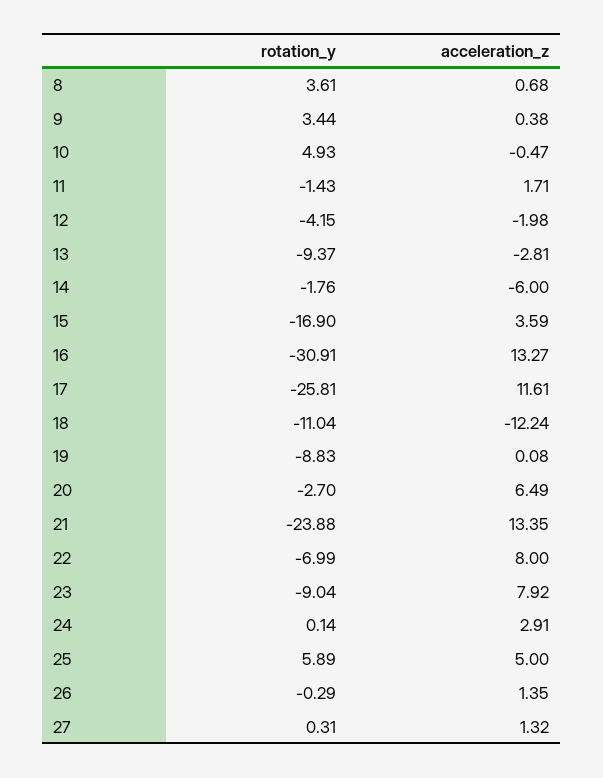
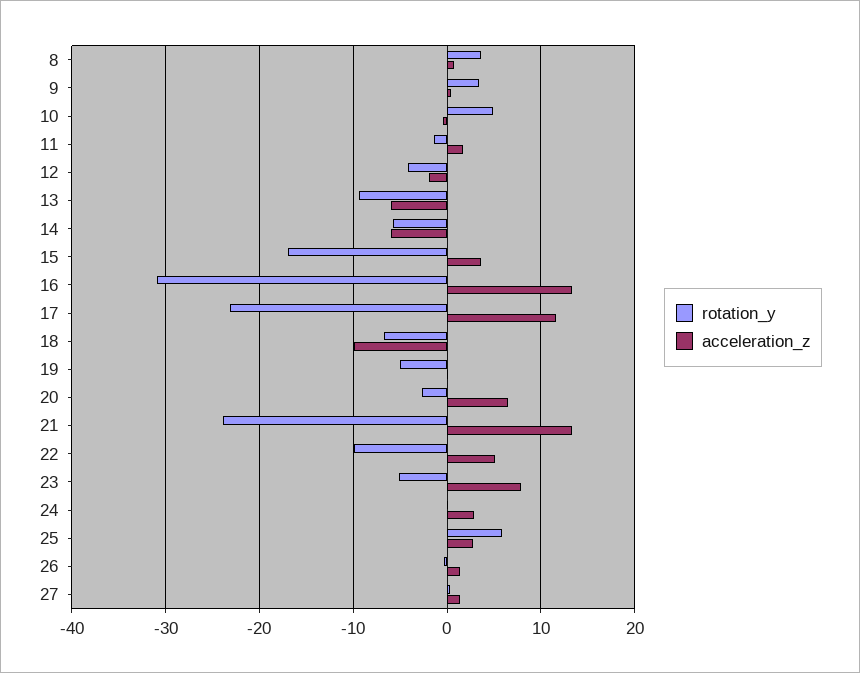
  {
    "rotation_y": {
      "8": 3.61,
      "9": 3.44,
      "10": 4.93,
      "11": -1.43,
      "12": -4.15,
      "13": -9.37,
-     "14": -1.76,
+     "14": -6,
      "15": -16.9,
      "16": -30.91,
-     "17": -25.81,
+     "17": -23,
-     "18": -11.04,
+     "18": -7,
-     "19": -8.83,
+     "19": -5,
      "20": -2.7,
      "21": -23.88,
-     "22": -6.99,
+     "22": -10,
-     "23": -9.04,
+     "23": -5,
      "24": 0.14,
      "25": 5.89,
      "26": -0.29,
      "27": 0.31
    },
    "acceleration_z": {
      "8": 0.68,
      "9": 0.38,
      "10": -0.47,
      "11": 1.71,
      "12": -1.98,
-     "13": -2.81,
+     "13": -6,
      "14": -6,
      "15": 3.59,
      "16": 13.27,
      "17": 11.61,
-     "18": -12.24,
+     "18": -10,
      "19": 0.08,
      "20": 6.49,
      "21": 13.35,
-     "22": 8,
+     "22": 5,
      "23": 7.92,
      "24": 2.91,
-     "25": 5,
+     "25": 3,
      "26": 1.35,
      "27": 1.32
    }
  }

